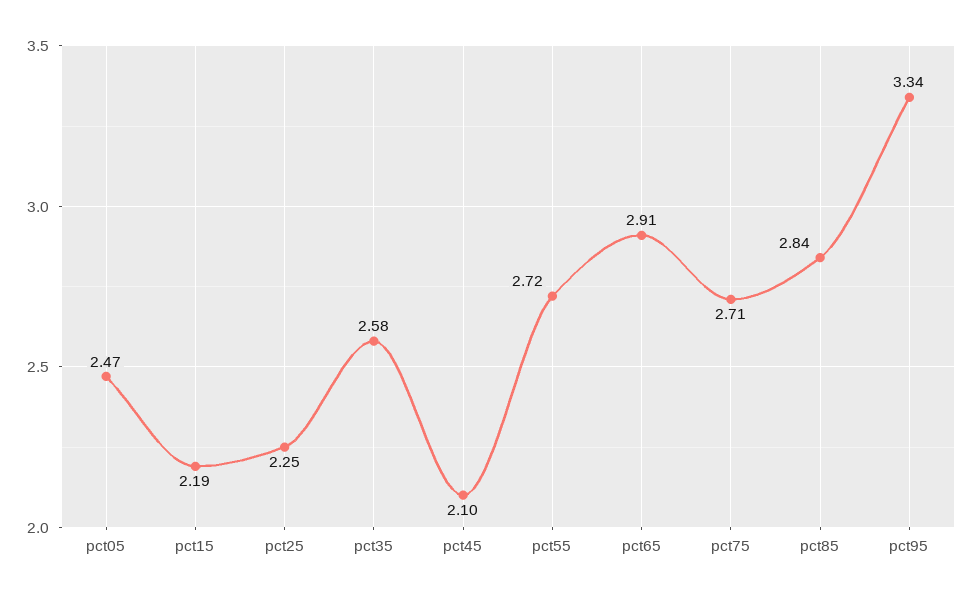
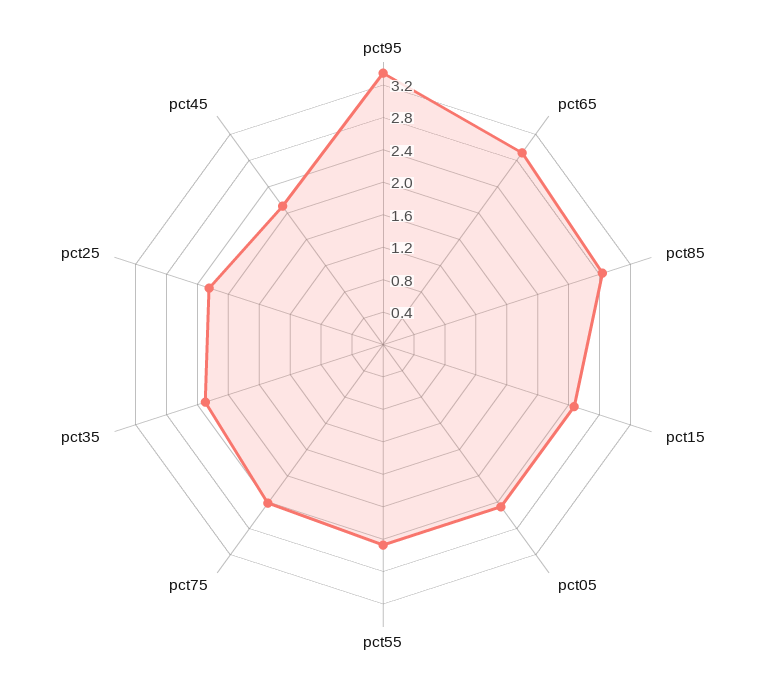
  {
    "pct05": 2.47,
-   "pct15": 2.19,
+   "pct15": 2.5,
    "pct25": 2.25,
-   "pct35": 2.58,
+   "pct35": 2.3,
    "pct45": 2.1,
-   "pct55": 2.72,
+   "pct55": 2.5,
    "pct65": 2.91,
-   "pct75": 2.71,
+   "pct75": 2.4,
    "pct85": 2.84,
    "pct95": 3.34
  }

